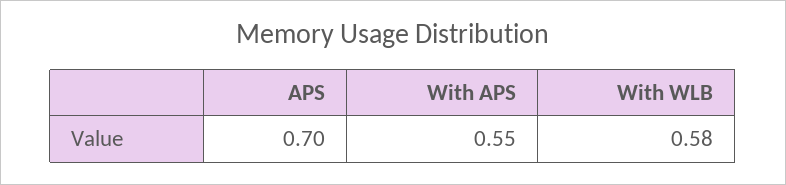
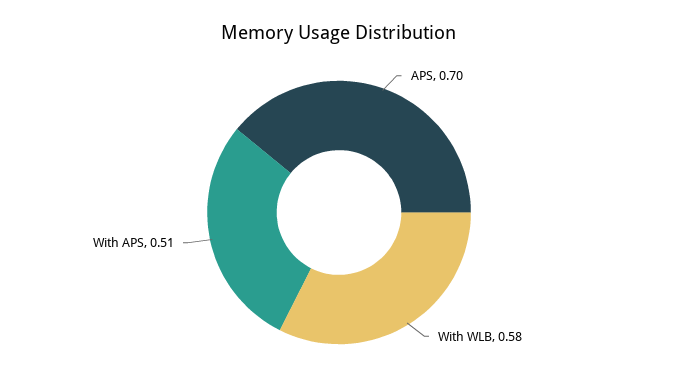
  {
    "APS": 0.7,
-   "With APS": 0.55,
+   "With APS": 0.51,
    "With WLB": 0.58
  }

